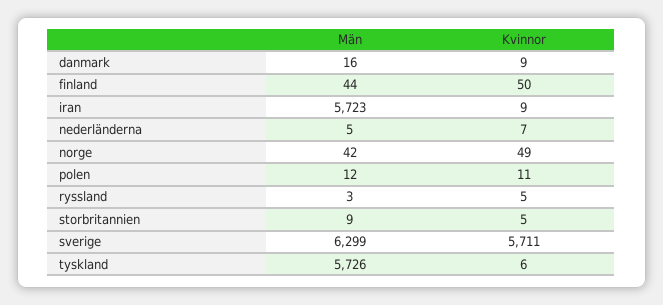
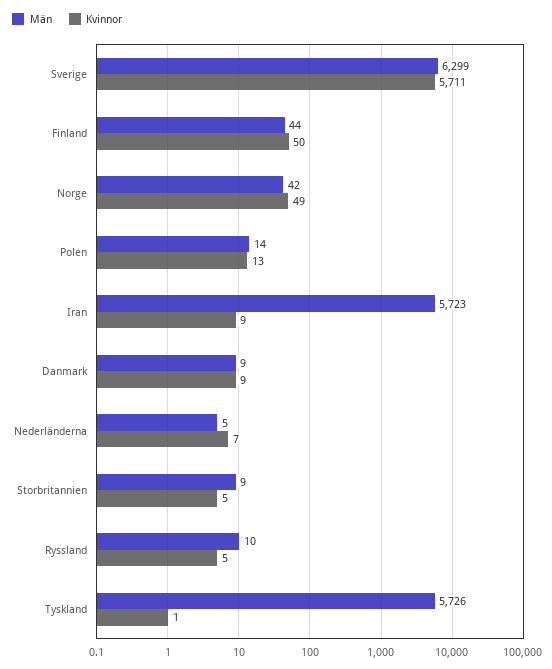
  {
    "Män": {
-     "danmark": 16,
+     "danmark": 9,
      "finland": 44,
      "iran": 5723,
      "nederländerna": 5,
      "norge": 42,
-     "polen": 12,
+     "polen": 14,
-     "ryssland": 3,
+     "ryssland": 10,
      "storbritannien": 9,
      "sverige": 6299,
      "tyskland": 5726
    },
    "Kvinnor": {
      "danmark": 9,
      "finland": 50,
      "iran": 9,
      "nederländerna": 7,
      "norge": 49,
-     "polen": 11,
+     "polen": 13,
      "ryssland": 5,
      "storbritannien": 5,
      "sverige": 5711,
-     "tyskland": 6
+     "tyskland": 1
    }
  }

